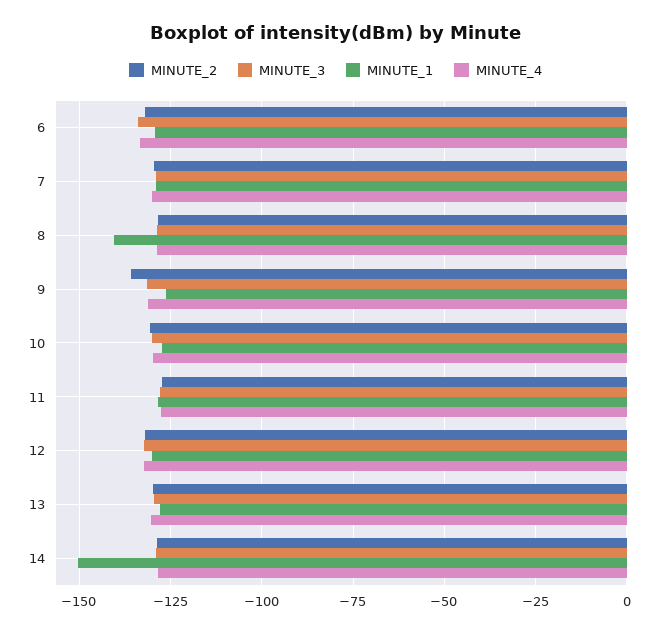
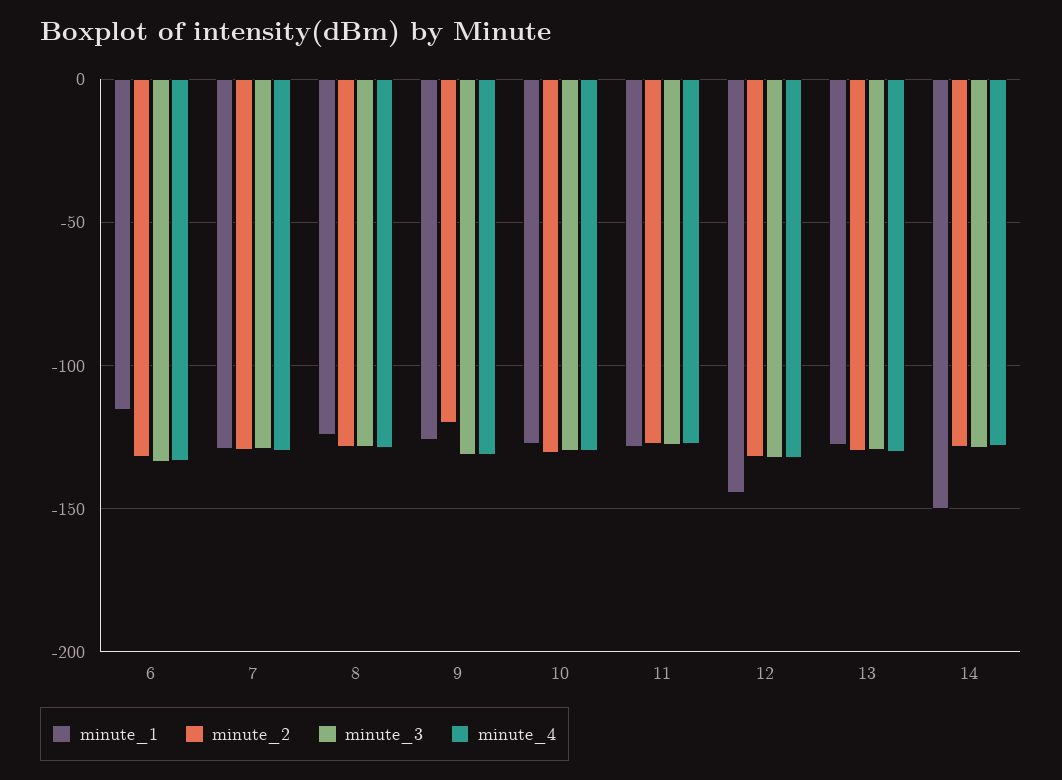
  {
    "MINUTE_2": {
      "6": -132.5,
      "7": -130,
      "8": -127.5,
-     "9": -135,
+     "9": -120,
      "10": -130,
      "11": -127.5,
      "12": -132.5,
      "13": -130,
      "14": -127.5
    },
    "MINUTE_3": {
      "6": -135,
      "7": -130,
      "8": -127.5,
      "9": -132.5,
      "10": -130,
      "11": -127.5,
      "12": -132.5,
      "13": -130,
      "14": -130
    },
    "MINUTE_1": {
-     "6": -130,
+     "6": -115,
      "7": -130,
-     "8": -140,
+     "8": -125,
      "9": -125,
      "10": -127.5,
      "11": -127.5,
-     "12": -130,
+     "12": -145,
      "13": -127.5,
      "14": -150
    },
    "MINUTE_4": {
      "6": -132.5,
      "7": -130,
      "8": -127.5,
      "9": -132.5,
      "10": -130,
      "11": -127.5,
      "12": -132.5,
      "13": -130,
      "14": -127.5
    }
  }

